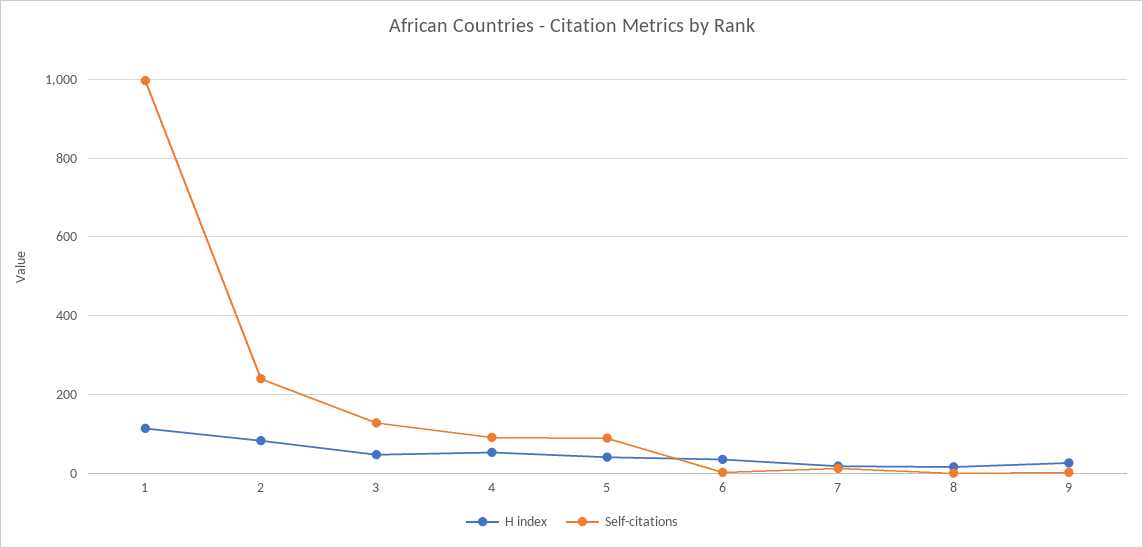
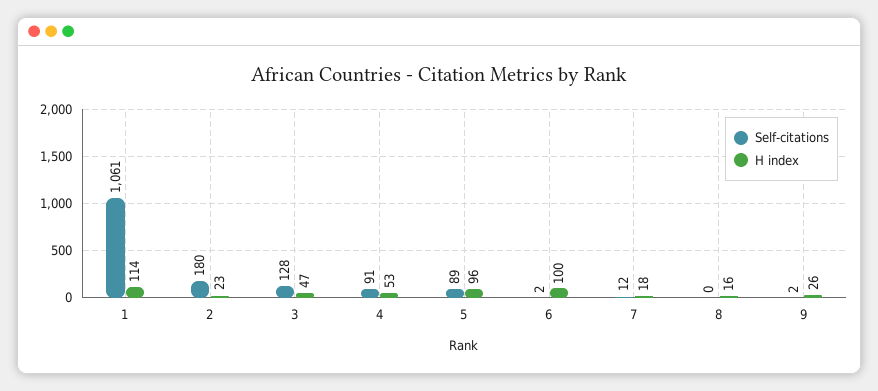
  {
    "H index": {
      "1": 114,
-     "2": 80,
+     "2": 23,
      "3": 47,
      "4": 53,
-     "5": 40,
+     "5": 96,
-     "6": 40,
+     "6": 100,
      "7": 18,
      "8": 16,
      "9": 26
    },
    "Self-citations": {
-     "1": 1000,
+     "1": 1061,
-     "2": 240,
+     "2": 180,
      "3": 128,
      "4": 91,
      "5": 89,
      "6": 2,
      "7": 12,
      "8": 0,
      "9": 2
    }
  }

